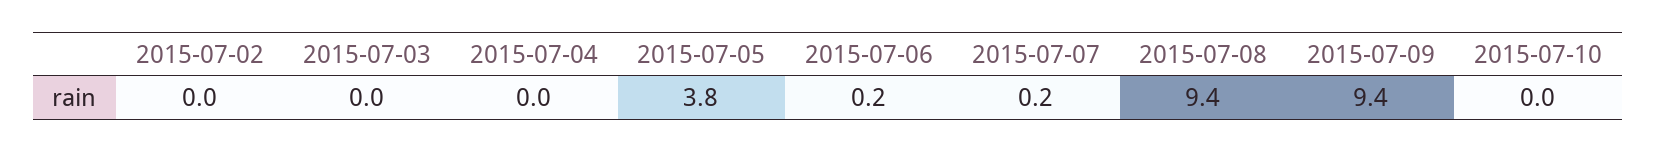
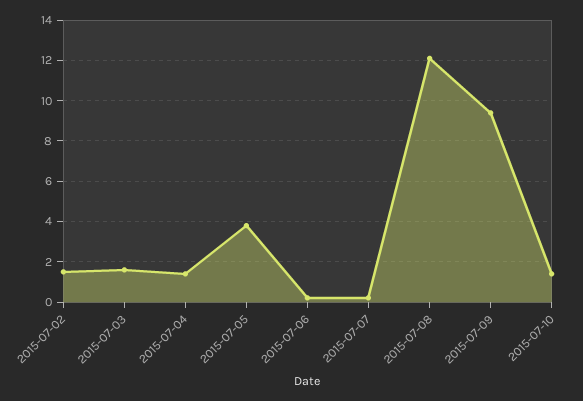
  {
-   "2015-07-02": 0,
+   "2015-07-02": 1.5,
-   "2015-07-03": 0,
+   "2015-07-03": 1.5,
-   "2015-07-04": 0,
+   "2015-07-04": 1.5,
    "2015-07-05": 3.8,
    "2015-07-06": 0.2,
    "2015-07-07": 0.2,
-   "2015-07-08": 9.4,
+   "2015-07-08": 12,
    "2015-07-09": 9.4,
-   "2015-07-10": 0
+   "2015-07-10": 1.5
  }

